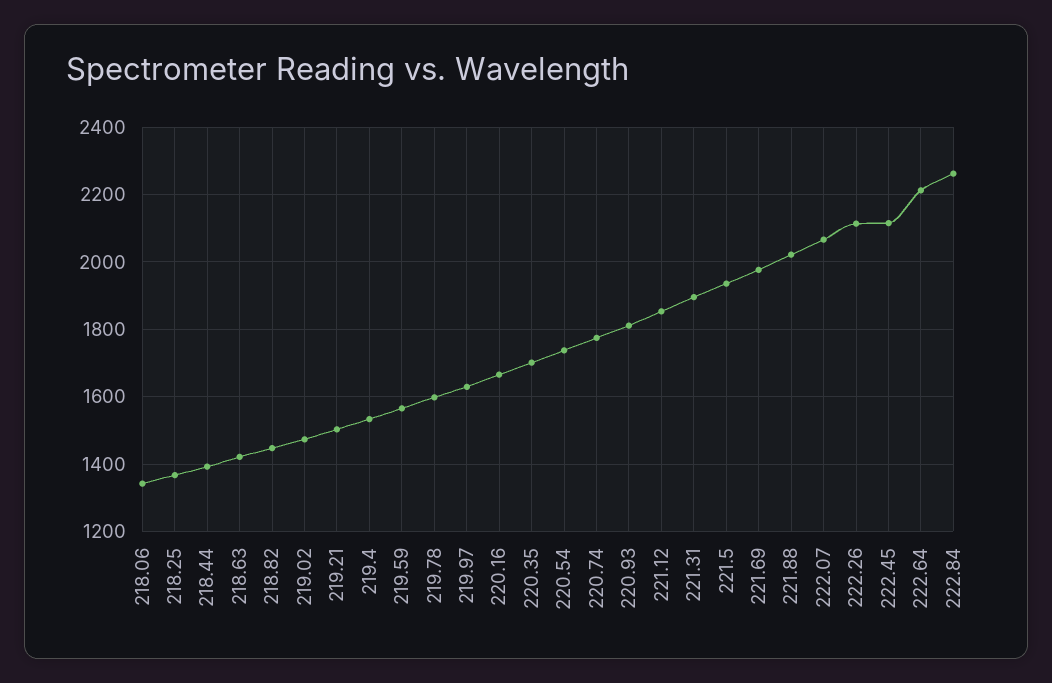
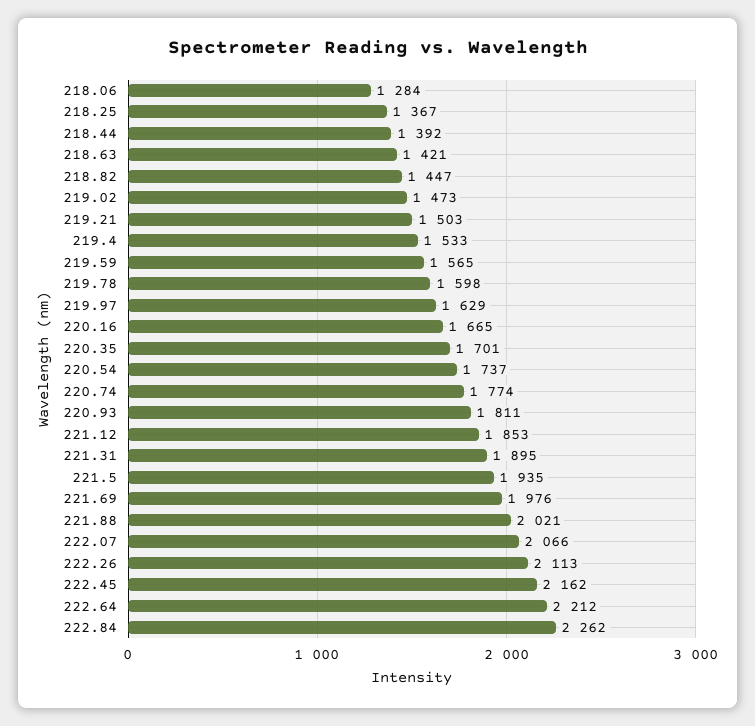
  {
-   "218.06": 1340,
+   "218.06": 1284,
    "218.25": 1367,
    "218.44": 1392,
    "218.63": 1421,
    "218.82": 1447,
    "219.02": 1473,
    "219.21": 1503,
    "219.4": 1533,
    "219.59": 1565,
    "219.78": 1598,
    "219.97": 1629,
    "220.16": 1665,
    "220.35": 1701,
    "220.54": 1737,
    "220.74": 1774,
    "220.93": 1811,
    "221.12": 1853,
    "221.31": 1895,
    "221.5": 1935,
    "221.69": 1976,
    "221.88": 2021,
    "222.07": 2066,
    "222.26": 2113,
-   "222.45": 2120,
+   "222.45": 2162,
    "222.64": 2212,
    "222.84": 2262
  }

